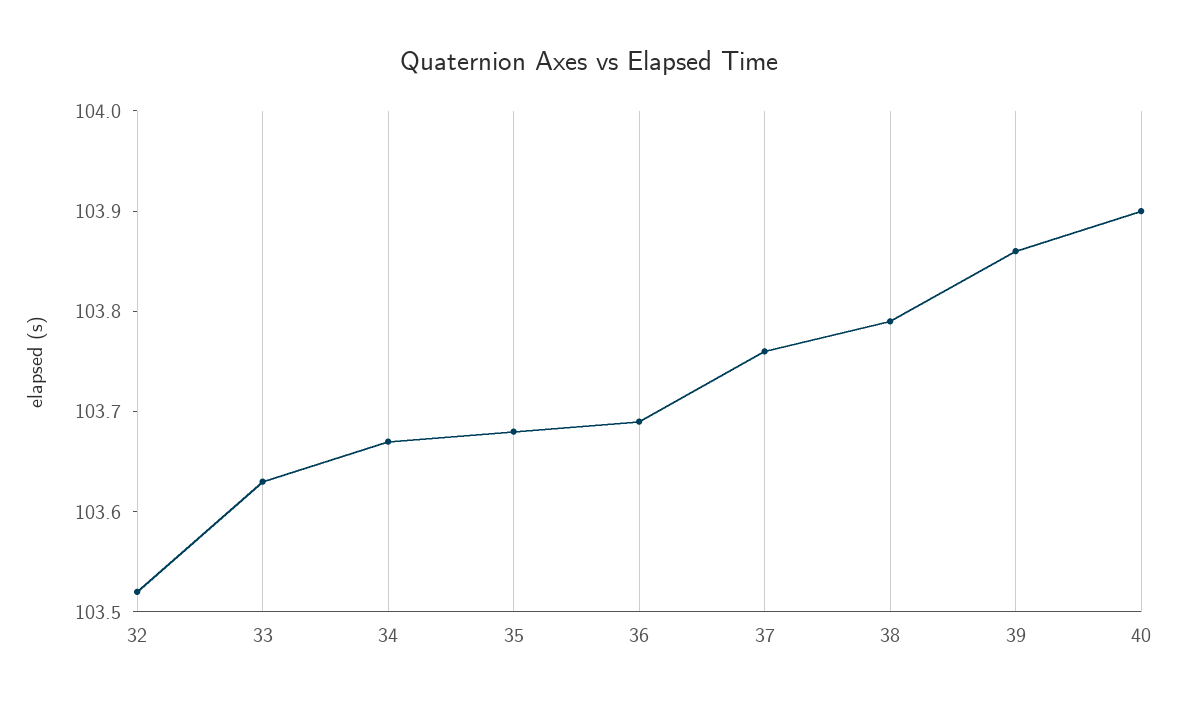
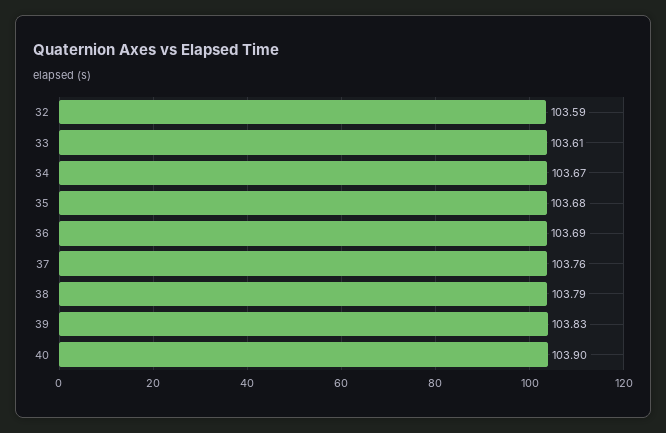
  {
-   "32": 103.52,
+   "32": 103.59,
-   "33": 103.63,
+   "33": 103.61,
    "34": 103.67,
    "35": 103.68,
    "36": 103.69,
    "37": 103.76,
    "38": 103.79,
-   "39": 103.86,
+   "39": 103.83,
    "40": 103.9
  }

